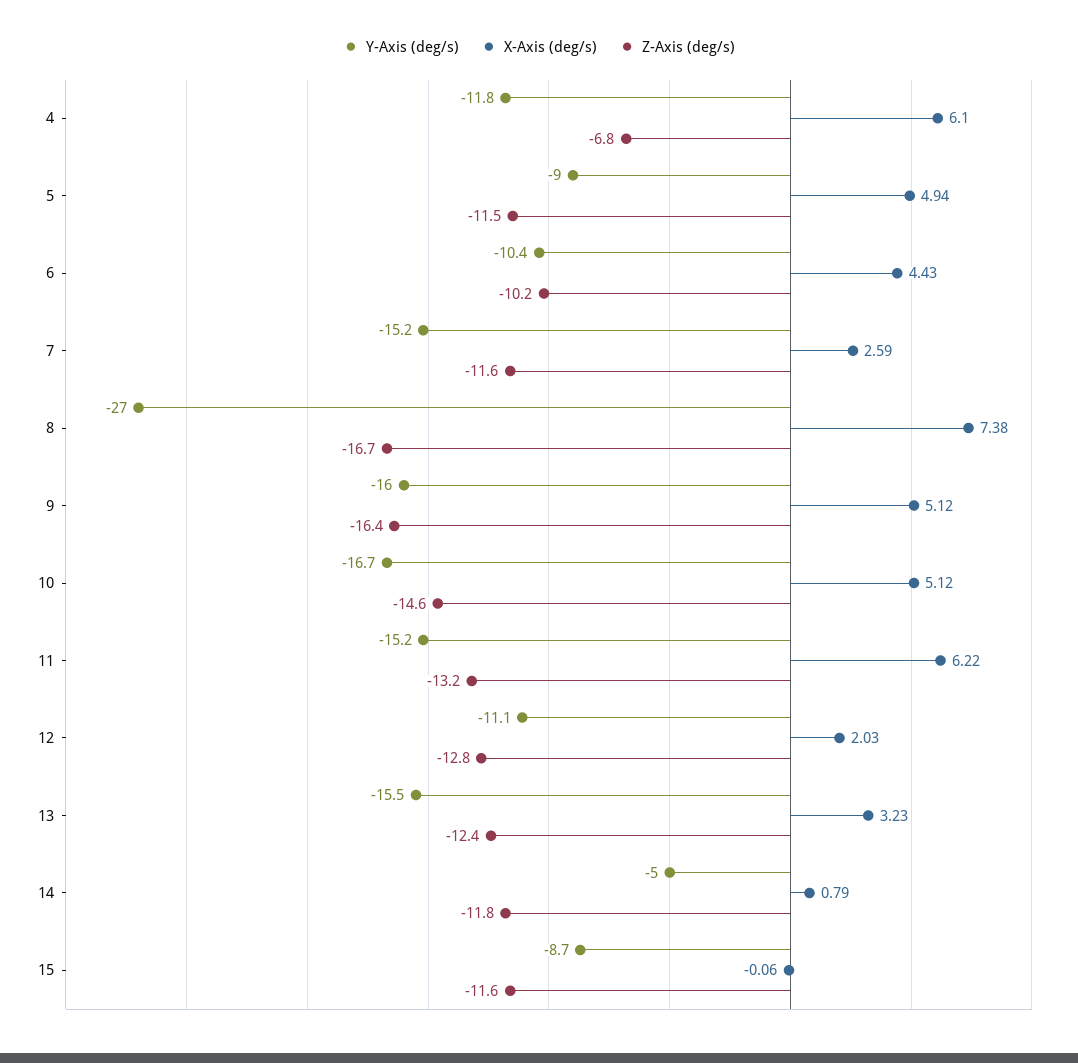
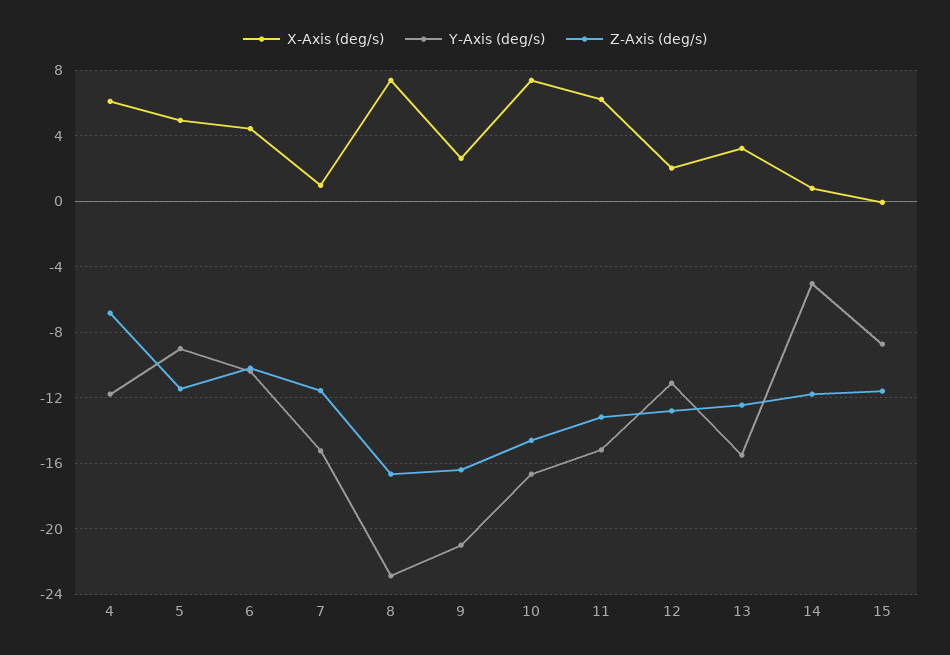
  {
    "Y-Axis (deg/s)": {
      "4": -11.8,
      "5": -9,
      "6": -10.4,
      "7": -15.2,
-     "8": -27,
+     "8": -23,
-     "9": -16,
+     "9": -21,
      "10": -16.7,
      "11": -15.2,
      "12": -11.1,
      "13": -15.5,
      "14": -5,
      "15": -8.7
    },
    "X-Axis (deg/s)": {
      "4": 6.1,
      "5": 4.94,
      "6": 4.43,
-     "7": 2.59,
+     "7": 1,
      "8": 7.38,
-     "9": 5.12,
+     "9": 2.5,
-     "10": 5.12,
+     "10": 7.5,
      "11": 6.22,
      "12": 2.03,
      "13": 3.23,
      "14": 0.79,
      "15": -0.06
    },
    "Z-Axis (deg/s)": {
      "4": -6.8,
      "5": -11.5,
      "6": -10.2,
      "7": -11.6,
      "8": -16.7,
      "9": -16.4,
      "10": -14.6,
      "11": -13.2,
      "12": -12.8,
      "13": -12.4,
      "14": -11.8,
      "15": -11.6
    }
  }

